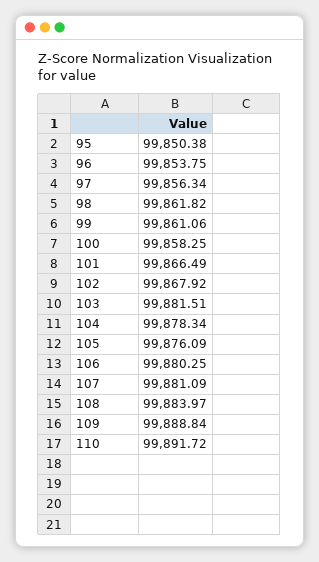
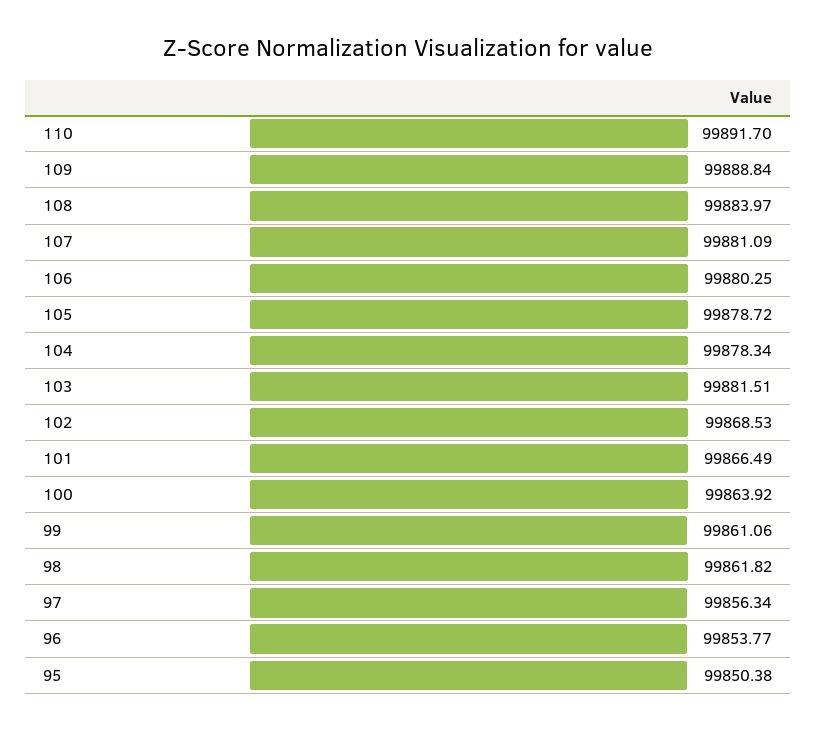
  {
    "95": 99850.38,
-   "96": 99853.75,
+   "96": 99853.77,
    "97": 99856.34,
    "98": 99861.82,
    "99": 99861.06,
-   "100": 99858.25,
+   "100": 99863.92,
    "101": 99866.49,
-   "102": 99867.92,
+   "102": 99868.53,
    "103": 99881.51,
    "104": 99878.34,
-   "105": 99876.09,
+   "105": 99878.72,
    "106": 99880.25,
    "107": 99881.09,
    "108": 99883.97,
    "109": 99888.84,
-   "110": 99891.72
+   "110": 99891.7
  }

